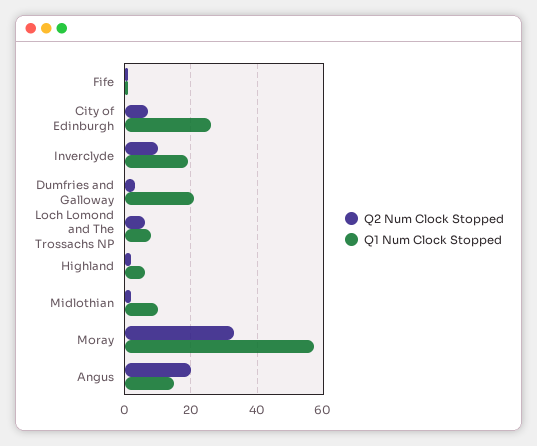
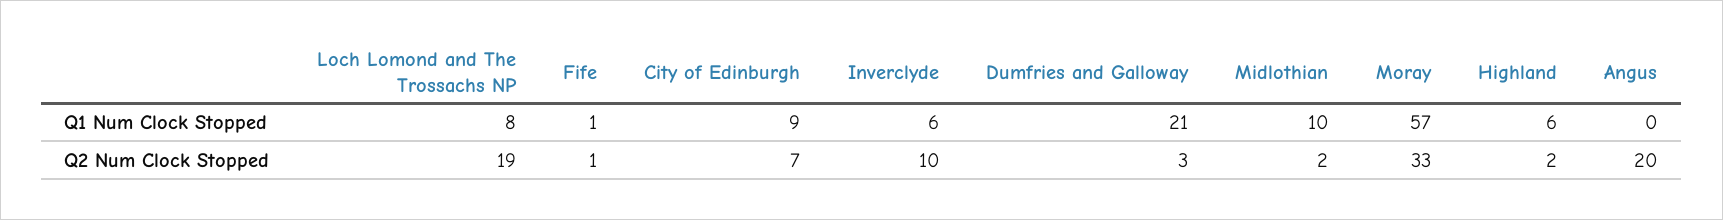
  {
    "Q2 Num Clock Stopped": {
      "Fife": 1,
      "City of Edinburgh": 7,
      "Inverclyde": 10,
      "Dumfries and Galloway": 3,
-     "Loch Lomond and The Trossachs NP": 5,
+     "Loch Lomond and The Trossachs NP": 19,
      "Highland": 2,
      "Midlothian": 2,
      "Moray": 33,
      "Angus": 20
    },
    "Q1 Num Clock Stopped": {
      "Fife": 1,
-     "City of Edinburgh": 25,
+     "City of Edinburgh": 9,
-     "Inverclyde": 20,
+     "Inverclyde": 6,
      "Dumfries and Galloway": 21,
      "Loch Lomond and The Trossachs NP": 8,
      "Highland": 6,
      "Midlothian": 10,
      "Moray": 57,
-     "Angus": 15
+     "Angus": 0
    }
  }

